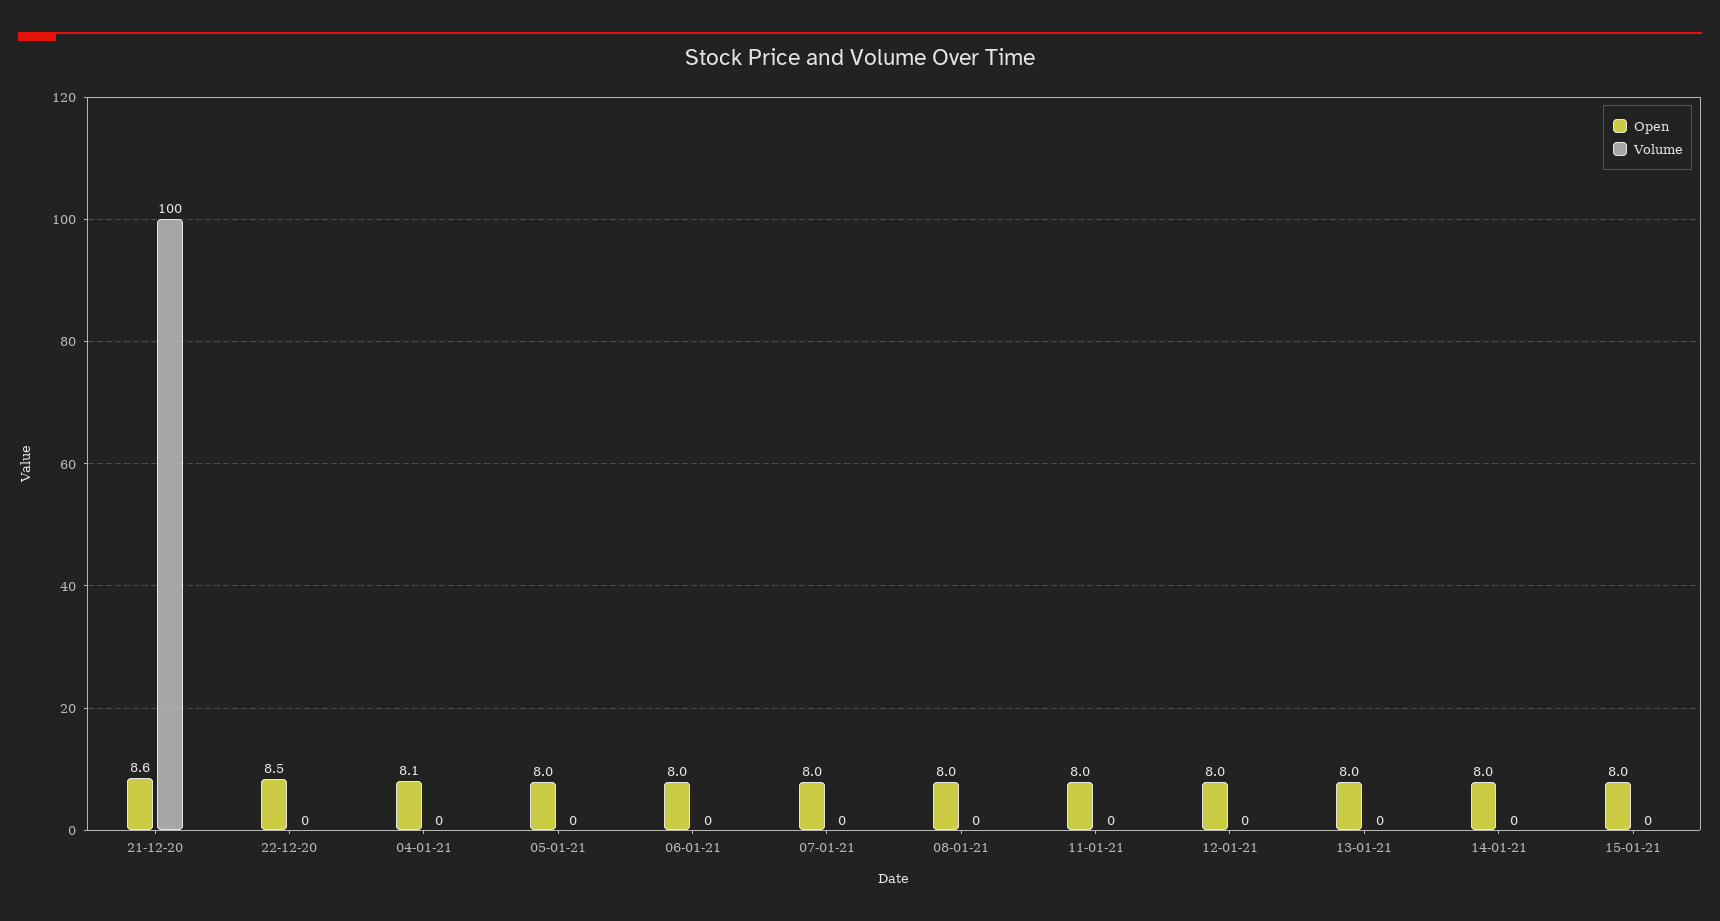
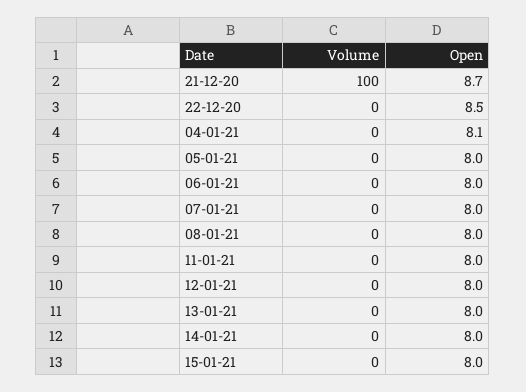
  {
    "Open": {
-     "21-12-20": 8.6,
+     "21-12-20": 8.7,
      "22-12-20": 8.5,
      "04-01-21": 8.1,
      "05-01-21": 8,
      "06-01-21": 8,
      "07-01-21": 8,
      "08-01-21": 8,
      "11-01-21": 8,
      "12-01-21": 8,
      "13-01-21": 8,
      "14-01-21": 8,
      "15-01-21": 8
    },
    "Volume": {
      "21-12-20": 100,
      "22-12-20": 0,
      "04-01-21": 0,
      "05-01-21": 0,
      "06-01-21": 0,
      "07-01-21": 0,
      "08-01-21": 0,
      "11-01-21": 0,
      "12-01-21": 0,
      "13-01-21": 0,
      "14-01-21": 0,
      "15-01-21": 0
    }
  }

